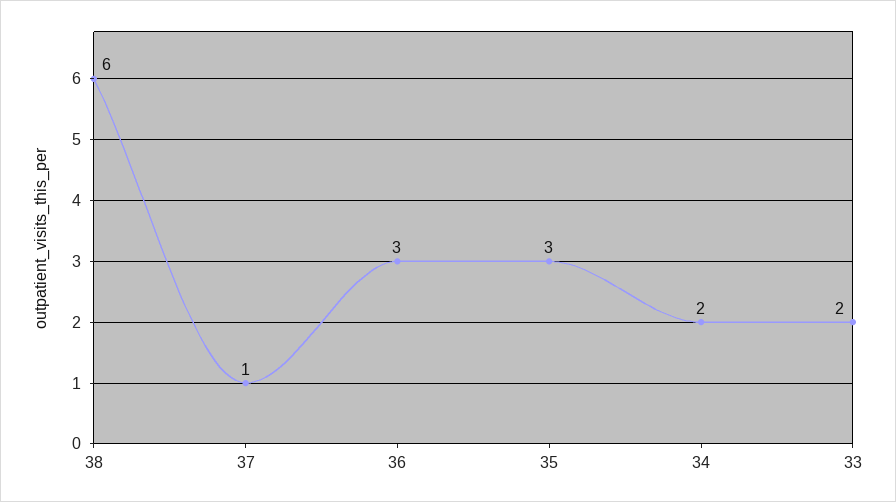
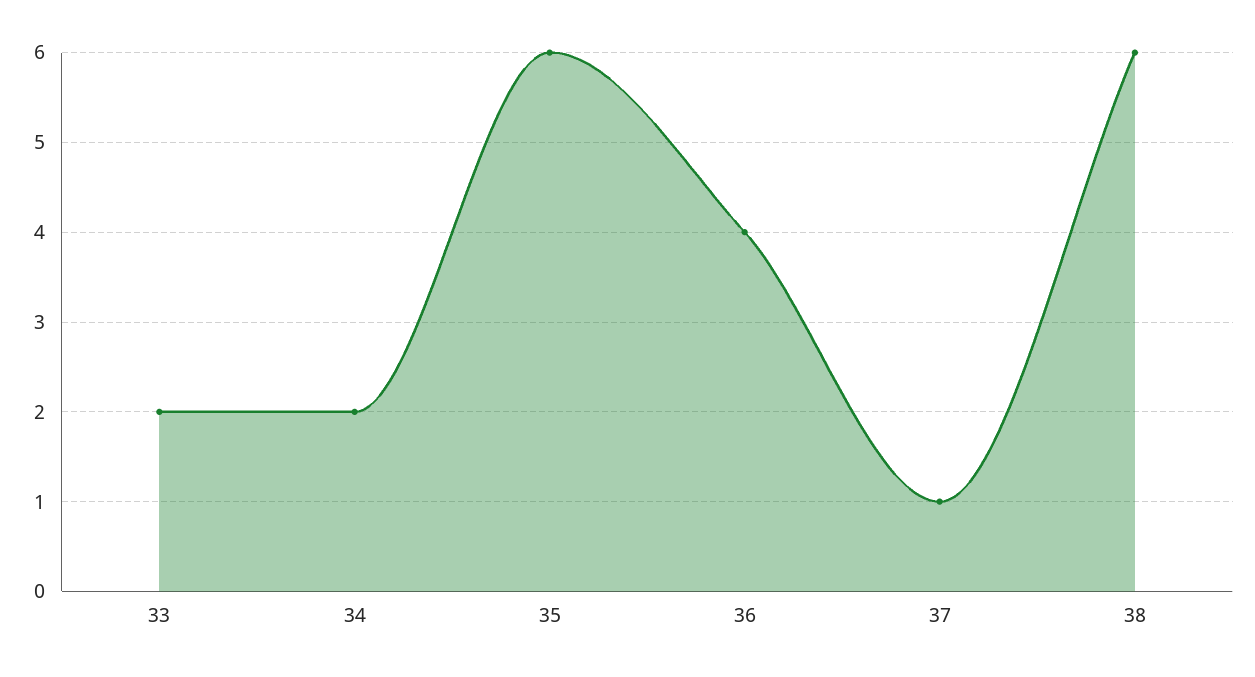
  {
    "38": 6,
    "37": 1,
-   "36": 3,
+   "36": 4,
-   "35": 3,
+   "35": 6,
    "34": 2,
    "33": 2
  }

